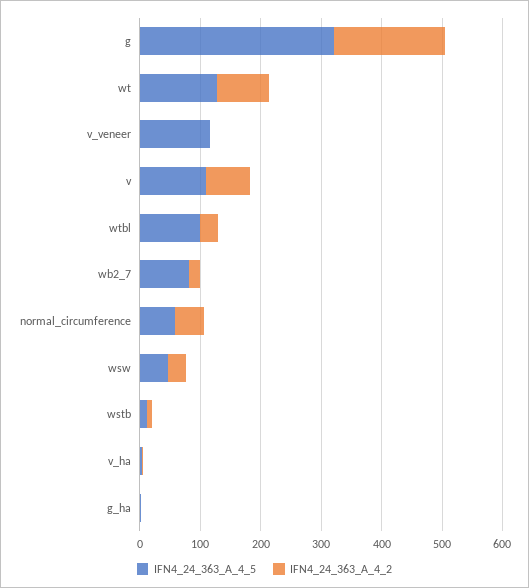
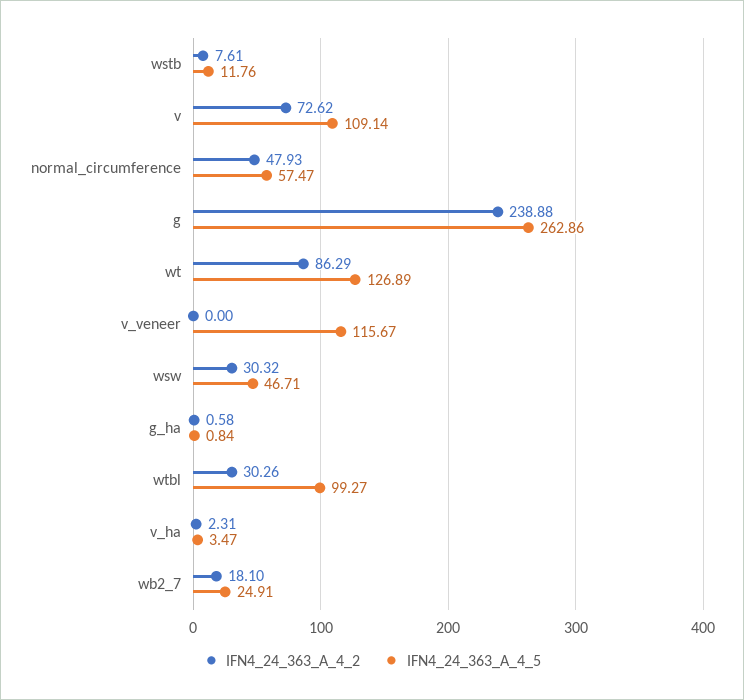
  {
    "IFN4_24_363_A_4_5": {
-     "g": 320,
+     "g": 262.86,
      "wt": 126.89,
      "v_veneer": 115.67,
      "v": 109.14,
      "wtbl": 99.27,
-     "wb2_7": 80,
+     "wb2_7": 24.91,
      "normal_circumference": 57.47,
      "wsw": 46.71,
      "wstb": 11.76,
      "v_ha": 3.47,
      "g_ha": 0.84
    },
    "IFN4_24_363_A_4_2": {
-     "g": 180,
+     "g": 238.88,
      "wt": 86.29,
      "v_veneer": 0,
      "v": 72.62,
      "wtbl": 30.26,
      "wb2_7": 18.1,
      "normal_circumference": 47.93,
      "wsw": 30.32,
      "wstb": 7.61,
      "v_ha": 2.31,
      "g_ha": 0.58
    }
  }

